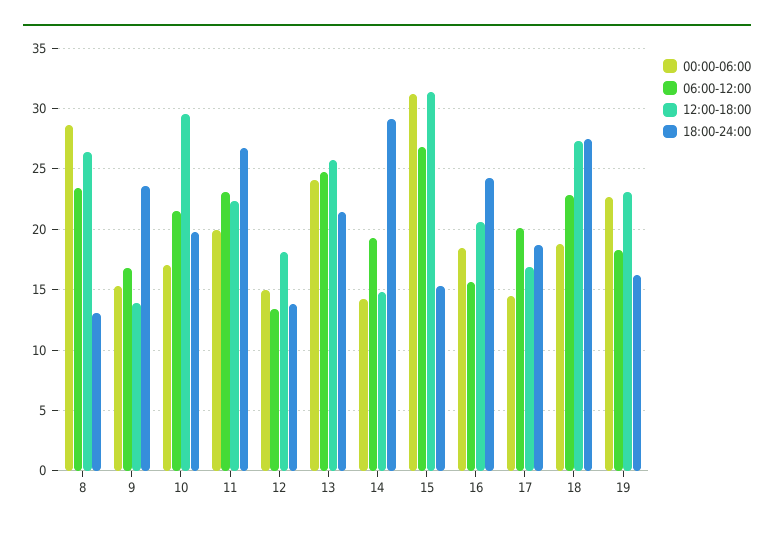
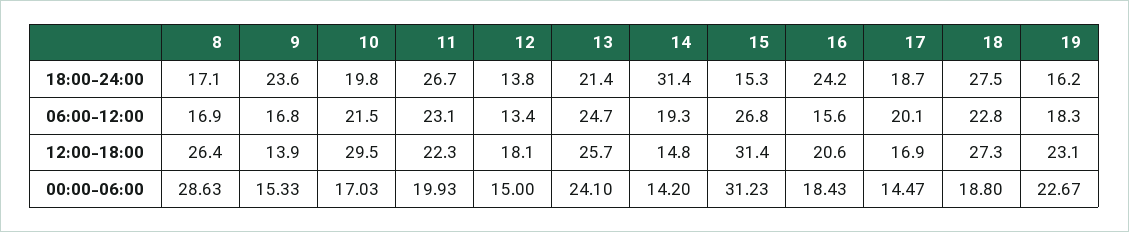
  {
    "00:00-06:00": {
      "8": 28.63,
      "9": 15.33,
      "10": 17.03,
      "11": 19.93,
      "12": 15,
      "13": 24.1,
      "14": 14.2,
      "15": 31.23,
      "16": 18.43,
      "17": 14.47,
      "18": 18.8,
      "19": 22.67
    },
    "06:00-12:00": {
-     "8": 23.5,
+     "8": 16.9,
      "9": 16.8,
      "10": 21.5,
      "11": 23.1,
      "12": 13.4,
      "13": 24.7,
      "14": 19.3,
      "15": 26.8,
      "16": 15.6,
      "17": 20.1,
      "18": 22.8,
      "19": 18.3
    },
    "12:00-18:00": {
      "8": 26.4,
      "9": 13.9,
      "10": 29.5,
      "11": 22.3,
      "12": 18.1,
      "13": 25.7,
      "14": 14.8,
      "15": 31.4,
      "16": 20.6,
      "17": 16.9,
      "18": 27.3,
      "19": 23.1
    },
    "18:00-24:00": {
-     "8": 13,
+     "8": 17.1,
      "9": 23.6,
      "10": 19.8,
      "11": 26.7,
      "12": 13.8,
      "13": 21.4,
-     "14": 29,
+     "14": 31.4,
      "15": 15.3,
      "16": 24.2,
      "17": 18.7,
      "18": 27.5,
      "19": 16.2
    }
  }

